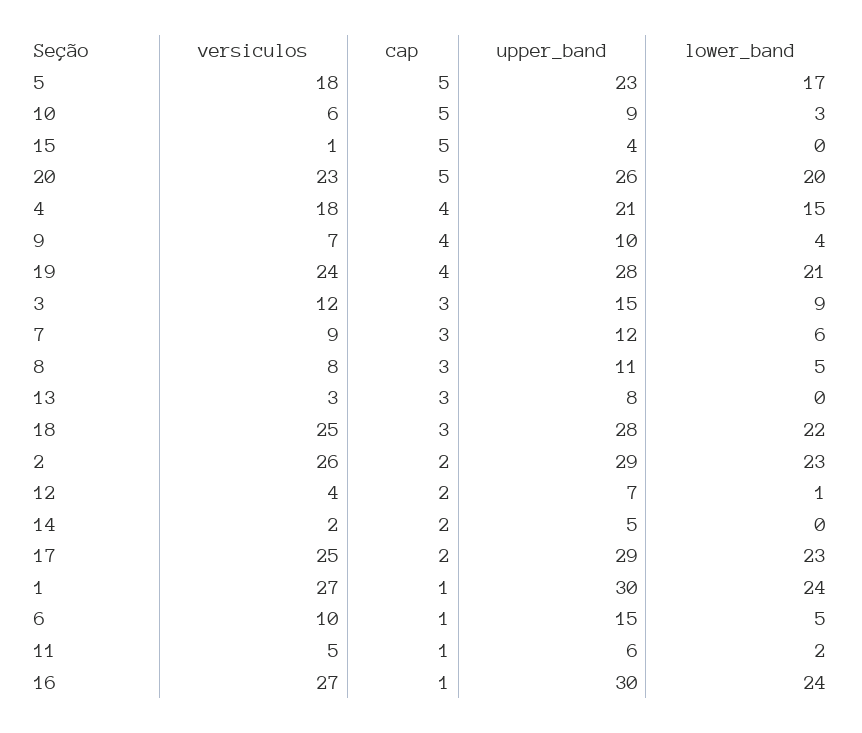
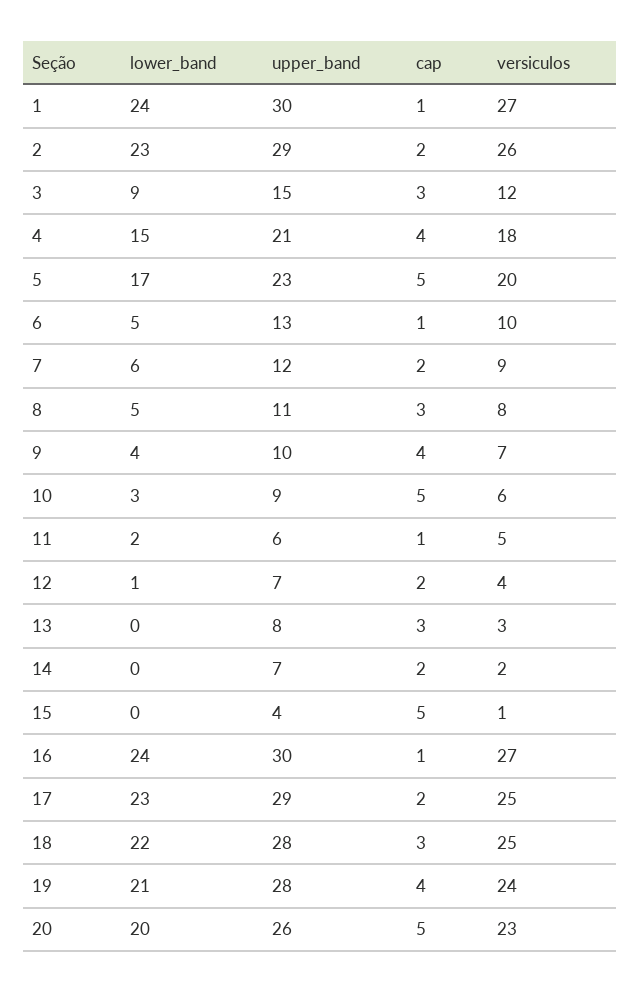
  {
    "versiculos": {
-     "5": 18,
+     "5": 20,
      "10": 6,
      "15": 1,
      "20": 23,
      "4": 18,
      "9": 7,
      "19": 24,
      "3": 12,
      "7": 9,
      "8": 8,
      "13": 3,
      "18": 25,
      "2": 26,
      "12": 4,
      "14": 2,
      "17": 25,
      "1": 27,
      "6": 10,
      "11": 5,
      "16": 27
    },
    "cap": {
      "5": 5,
      "10": 5,
      "15": 5,
      "20": 5,
      "4": 4,
      "9": 4,
      "19": 4,
      "3": 3,
-     "7": 3,
+     "7": 2,
      "8": 3,
      "13": 3,
      "18": 3,
      "2": 2,
      "12": 2,
      "14": 2,
      "17": 2,
      "1": 1,
      "6": 1,
      "11": 1,
      "16": 1
    },
    "upper_band": {
      "5": 23,
      "10": 9,
      "15": 4,
      "20": 26,
      "4": 21,
      "9": 10,
      "19": 28,
      "3": 15,
      "7": 12,
      "8": 11,
      "13": 8,
      "18": 28,
      "2": 29,
      "12": 7,
-     "14": 5,
+     "14": 7,
      "17": 29,
      "1": 30,
-     "6": 15,
+     "6": 13,
      "11": 6,
      "16": 30
    },
    "lower_band": {
      "5": 17,
      "10": 3,
      "15": 0,
      "20": 20,
      "4": 15,
      "9": 4,
      "19": 21,
      "3": 9,
      "7": 6,
      "8": 5,
      "13": 0,
      "18": 22,
      "2": 23,
      "12": 1,
      "14": 0,
      "17": 23,
      "1": 24,
      "6": 5,
      "11": 2,
      "16": 24
    }
  }

